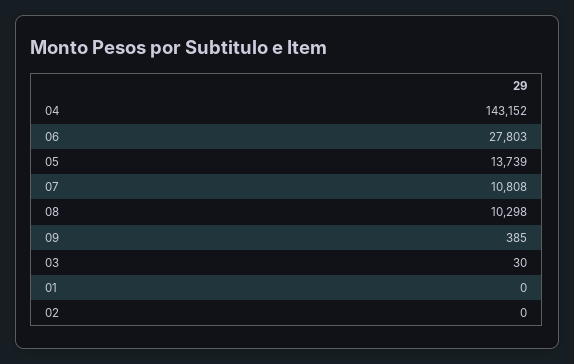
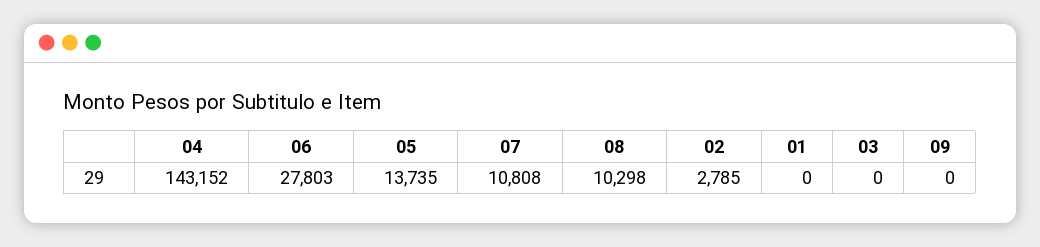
  {
    "04": 143152,
    "06": 27803,
-   "05": 13739,
+   "05": 13735,
    "07": 10808,
    "08": 10298,
-   "09": 385,
+   "09": 0,
-   "03": 30,
+   "03": 0,
    "01": 0,
-   "02": 0
+   "02": 2785
  }

